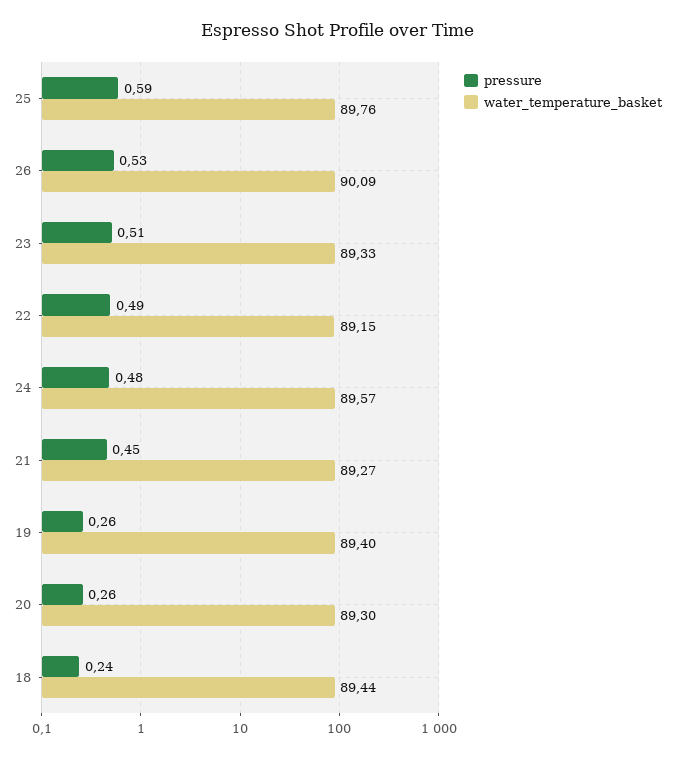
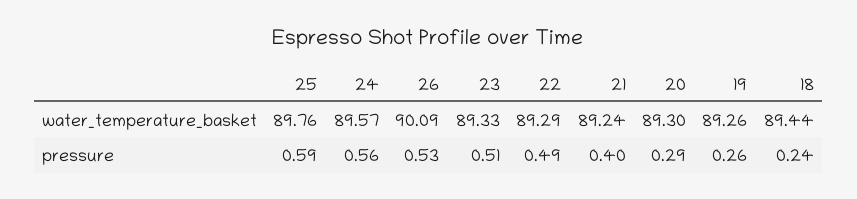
  {
    "pressure": {
      "25": 0.59,
      "26": 0.53,
      "23": 0.51,
      "22": 0.49,
-     "24": 0.48,
+     "24": 0.56,
-     "21": 0.45,
+     "21": 0.4,
      "19": 0.26,
-     "20": 0.26,
+     "20": 0.29,
      "18": 0.24
    },
    "water_temperature_basket": {
      "25": 89.76,
      "26": 90.09,
      "23": 89.33,
-     "22": 89.15,
+     "22": 89.29,
      "24": 89.57,
-     "21": 89.27,
+     "21": 89.24,
-     "19": 89.4,
+     "19": 89.26,
      "20": 89.3,
      "18": 89.44
    }
  }

